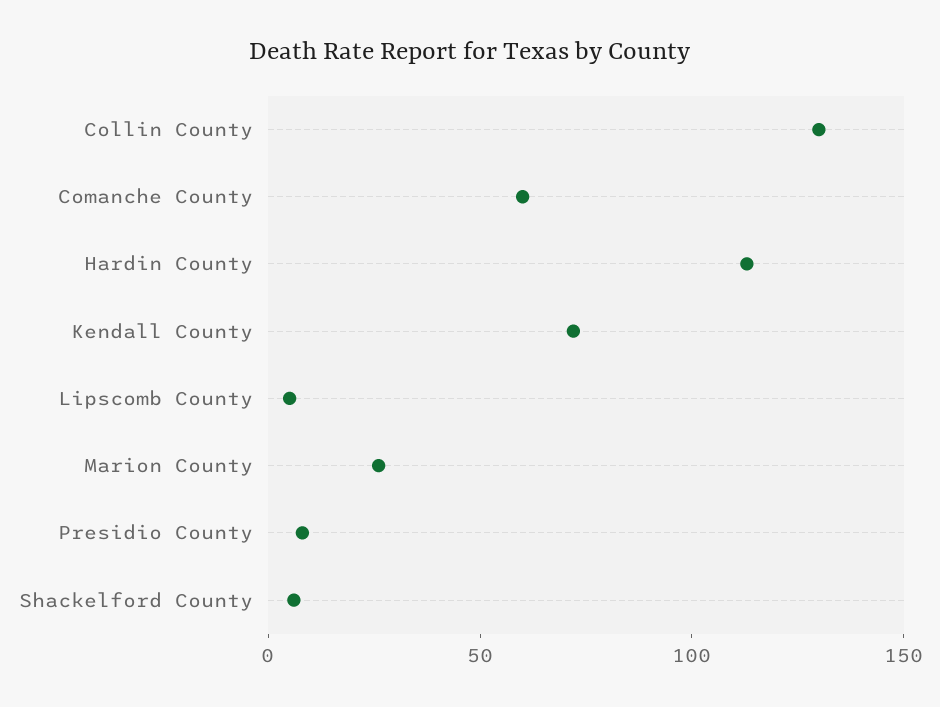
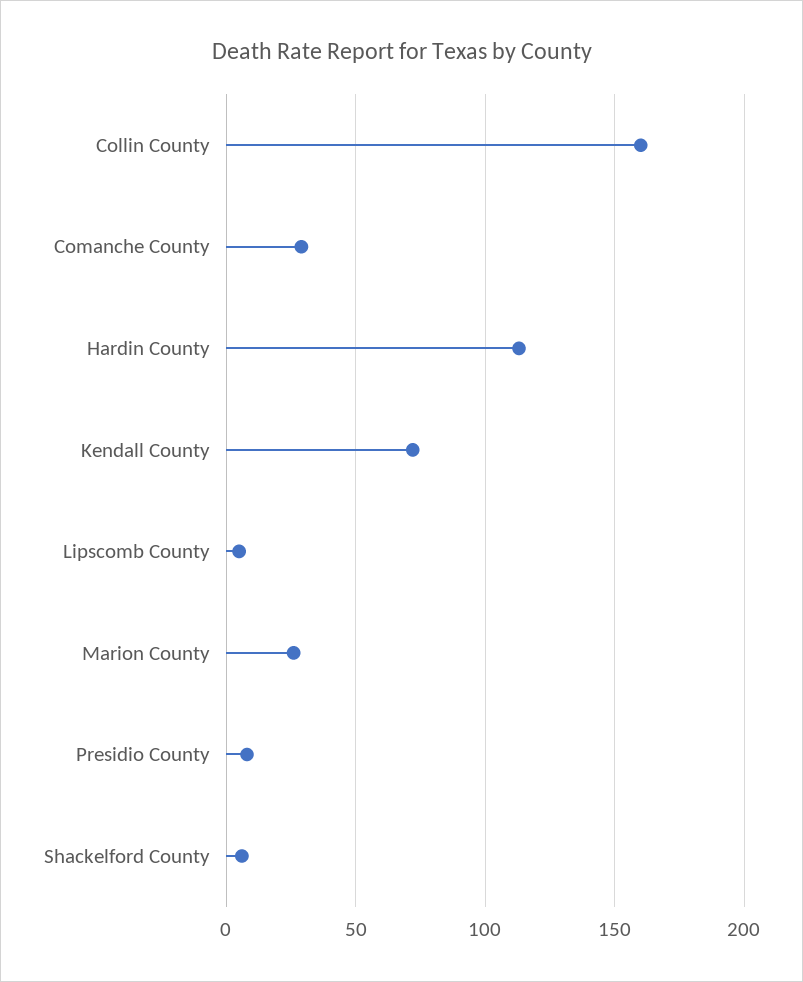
  {
-   "Collin County": 130,
+   "Collin County": 160,
-   "Comanche County": 60,
+   "Comanche County": 30,
    "Hardin County": 115,
    "Kendall County": 70,
    "Lipscomb County": 5,
    "Marion County": 25,
    "Presidio County": 10,
    "Shackelford County": 5
  }

